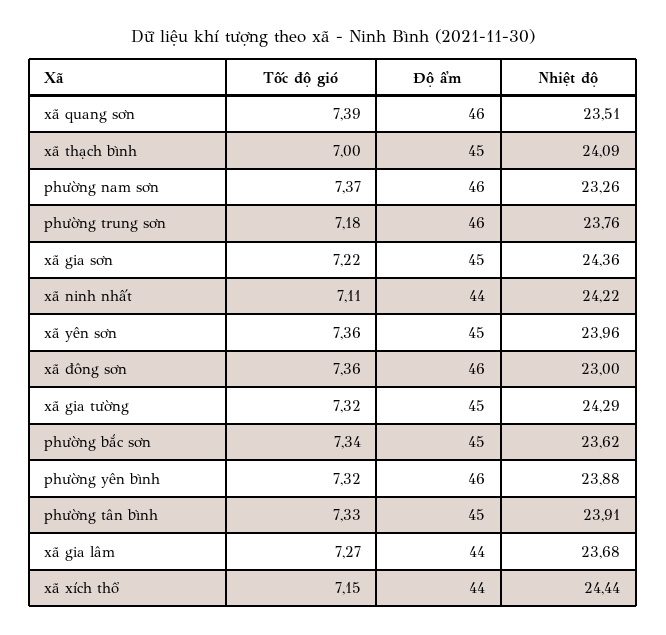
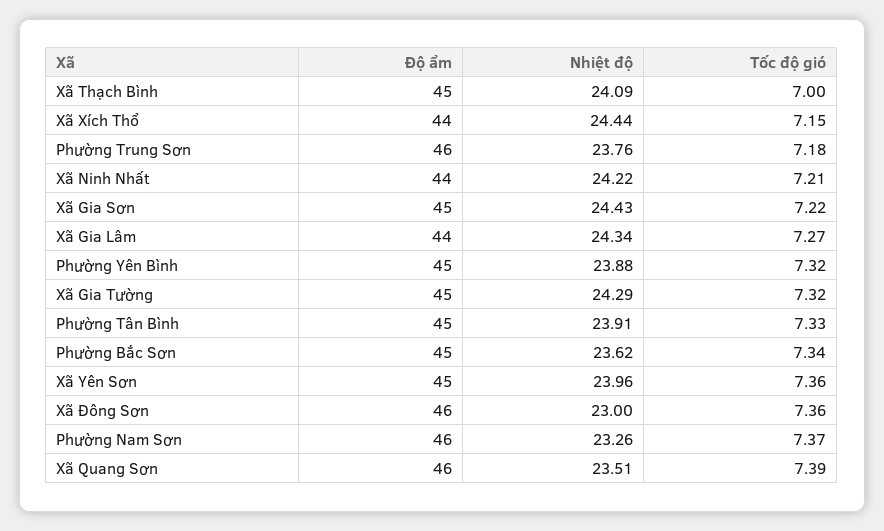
  {
    "Tốc độ gió": {
      "xã quang sơn": 7.39,
      "xã thạch bình": 7,
      "phường nam sơn": 7.37,
      "phường trung sơn": 7.18,
      "xã gia sơn": 7.22,
-     "xã ninh nhất": 7.11,
+     "xã ninh nhất": 7.21,
      "xã yên sơn": 7.36,
      "xã đông sơn": 7.36,
      "xã gia tường": 7.32,
      "phường bắc sơn": 7.34,
      "phường yên bình": 7.32,
      "phường tân bình": 7.33,
      "xã gia lâm": 7.27,
      "xã xích thổ": 7.15
    },
    "Độ ẩm": {
      "xã quang sơn": 46,
      "xã thạch bình": 45,
      "phường nam sơn": 46,
      "phường trung sơn": 46,
      "xã gia sơn": 45,
      "xã ninh nhất": 44,
      "xã yên sơn": 45,
      "xã đông sơn": 46,
      "xã gia tường": 45,
      "phường bắc sơn": 45,
-     "phường yên bình": 46,
+     "phường yên bình": 45,
      "phường tân bình": 45,
      "xã gia lâm": 44,
      "xã xích thổ": 44
    },
    "Nhiệt độ": {
      "xã quang sơn": 23.51,
      "xã thạch bình": 24.09,
      "phường nam sơn": 23.26,
      "phường trung sơn": 23.76,
-     "xã gia sơn": 24.36,
+     "xã gia sơn": 24.43,
      "xã ninh nhất": 24.22,
      "xã yên sơn": 23.96,
      "xã đông sơn": 23,
      "xã gia tường": 24.29,
      "phường bắc sơn": 23.62,
      "phường yên bình": 23.88,
      "phường tân bình": 23.91,
-     "xã gia lâm": 23.68,
+     "xã gia lâm": 24.34,
      "xã xích thổ": 24.44
    }
  }

